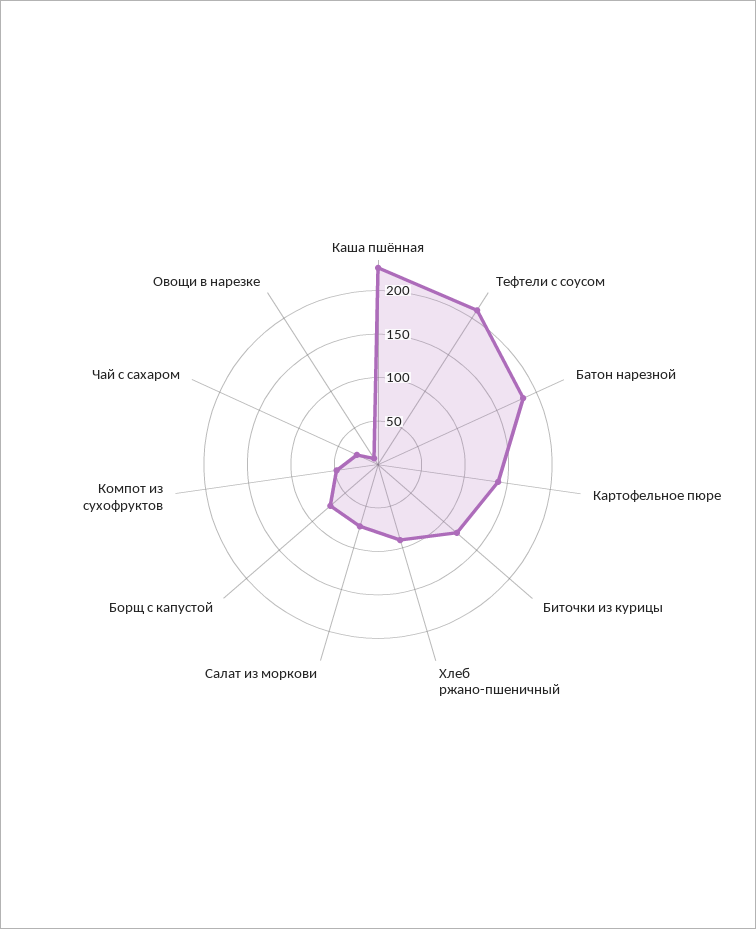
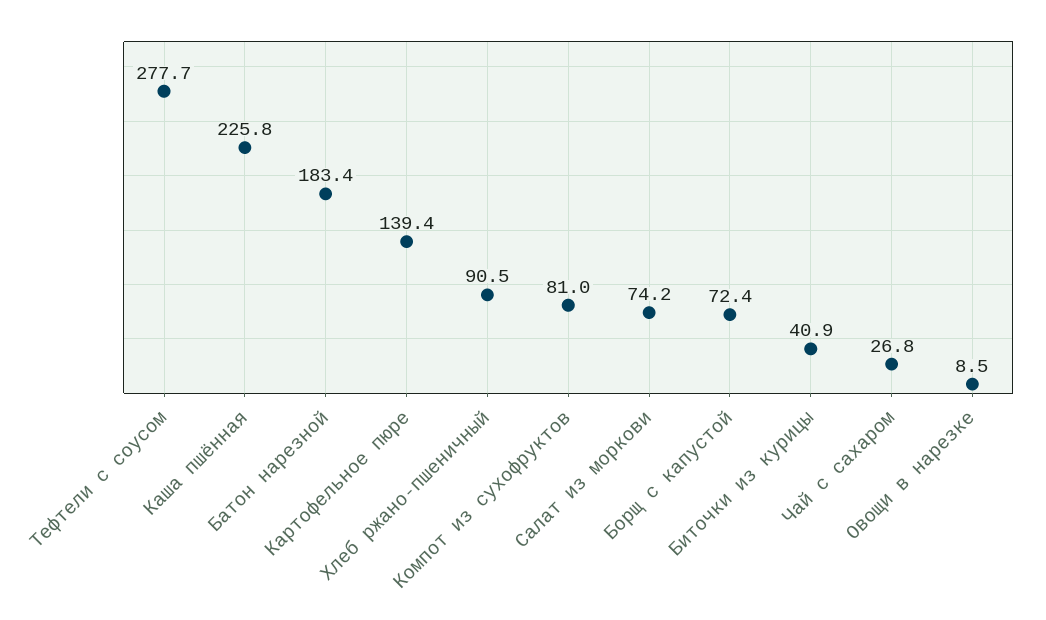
  {
    "Каша пшённая": 225.8,
-   "Тефтели с соусом": 210,
+   "Тефтели с соусом": 277.7,
    "Батон нарезной": 183.4,
    "Картофельное пюре": 139.4,
-   "Биточки из курицы": 120,
+   "Биточки из курицы": 40.9,
    "Хлеб ржано-пшеничный": 90.5,
    "Салат из моркови": 74.2,
    "Борщ с капустой": 72.4,
-   "Компот из сухофруктов": 50,
+   "Компот из сухофруктов": 81,
    "Чай с сахаром": 26.8,
    "Овощи в нарезке": 8.5
  }

